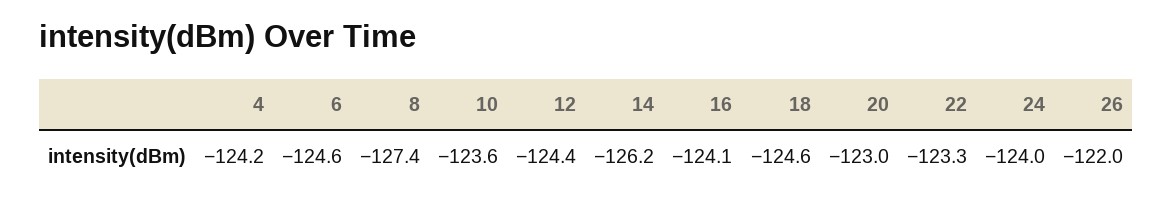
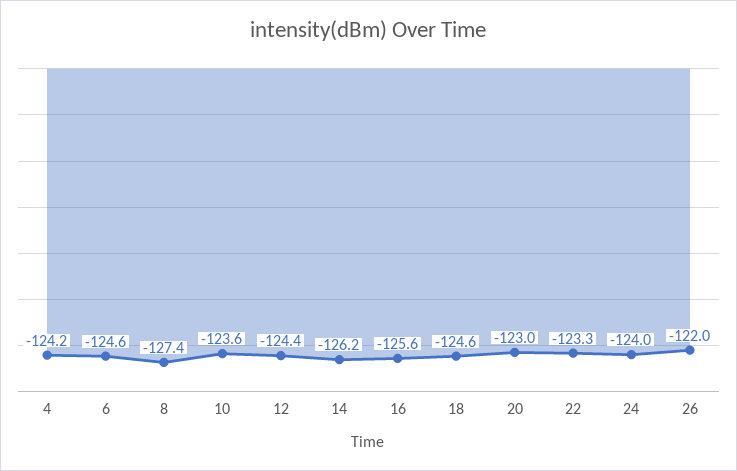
  {
    "4": -124.2,
    "6": -124.6,
    "8": -127.4,
    "10": -123.6,
    "12": -124.4,
    "14": -126.2,
-   "16": -124.1,
+   "16": -125.6,
    "18": -124.6,
    "20": -123,
    "22": -123.3,
    "24": -124,
    "26": -122
  }

